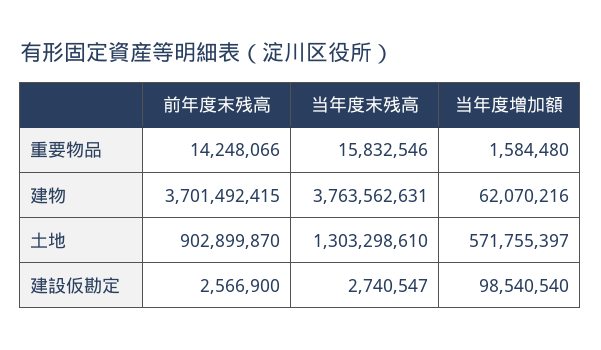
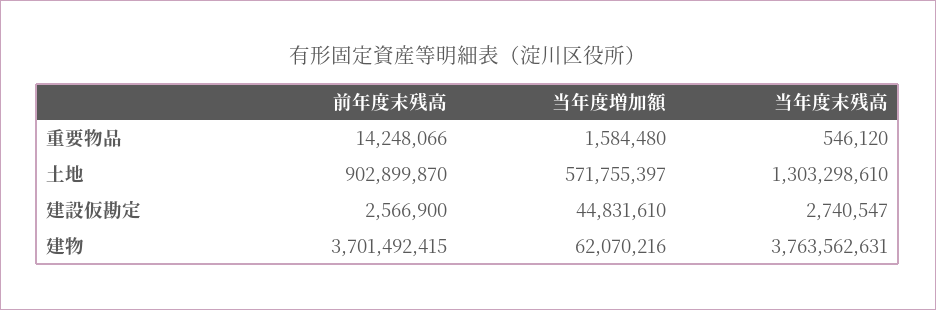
  {
    "前年度末残高": {
      "重要物品": 14248066,
      "建物": 3701492415,
      "土地": 902899870,
      "建設仮勘定": 2566900
    },
    "当年度末残高": {
-     "重要物品": 15832546,
+     "重要物品": 546120,
      "建物": 3763562631,
      "土地": 1303298610,
      "建設仮勘定": 2740547
    },
    "当年度増加額": {
      "重要物品": 1584480,
      "建物": 62070216,
      "土地": 571755397,
-     "建設仮勘定": 98540540
+     "建設仮勘定": 44831610
    }
  }

